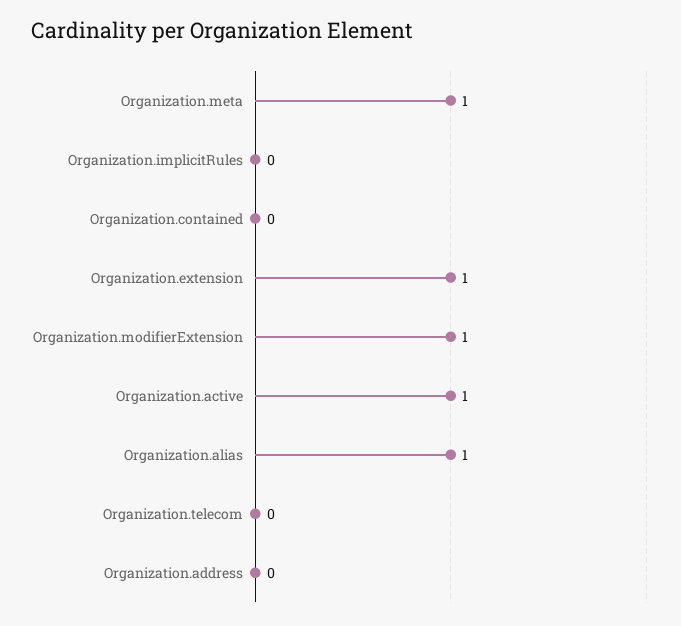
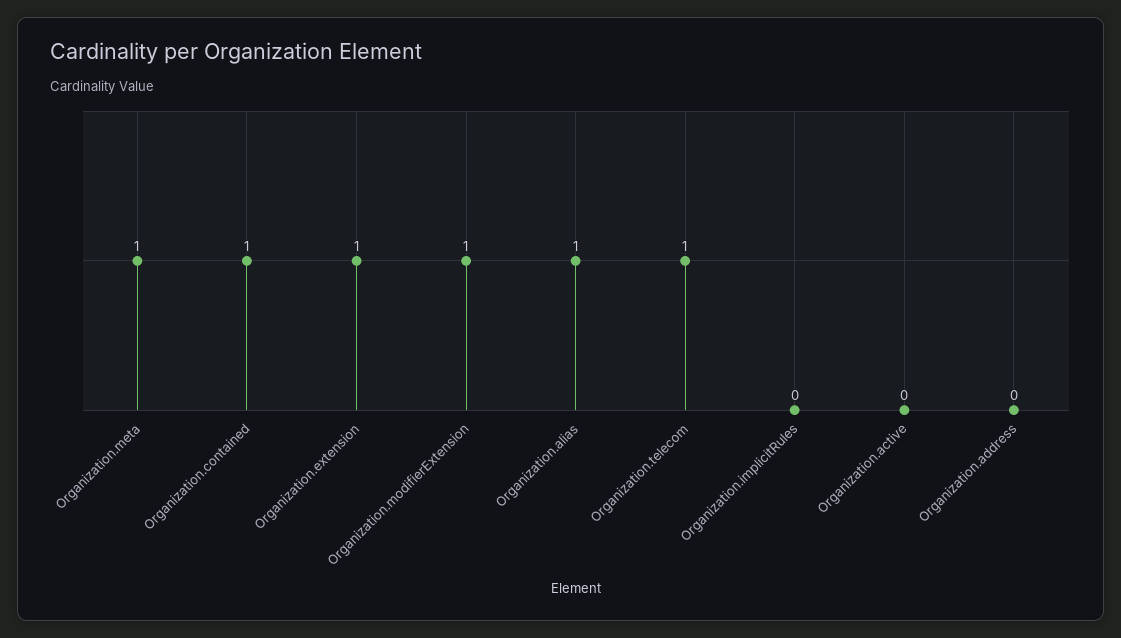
  {
    "Organization.meta": 1,
    "Organization.implicitRules": 0,
-   "Organization.contained": 0,
+   "Organization.contained": 1,
    "Organization.extension": 1,
    "Organization.modifierExtension": 1,
-   "Organization.active": 1,
+   "Organization.active": 0,
    "Organization.alias": 1,
-   "Organization.telecom": 0,
+   "Organization.telecom": 1,
    "Organization.address": 0
  }

